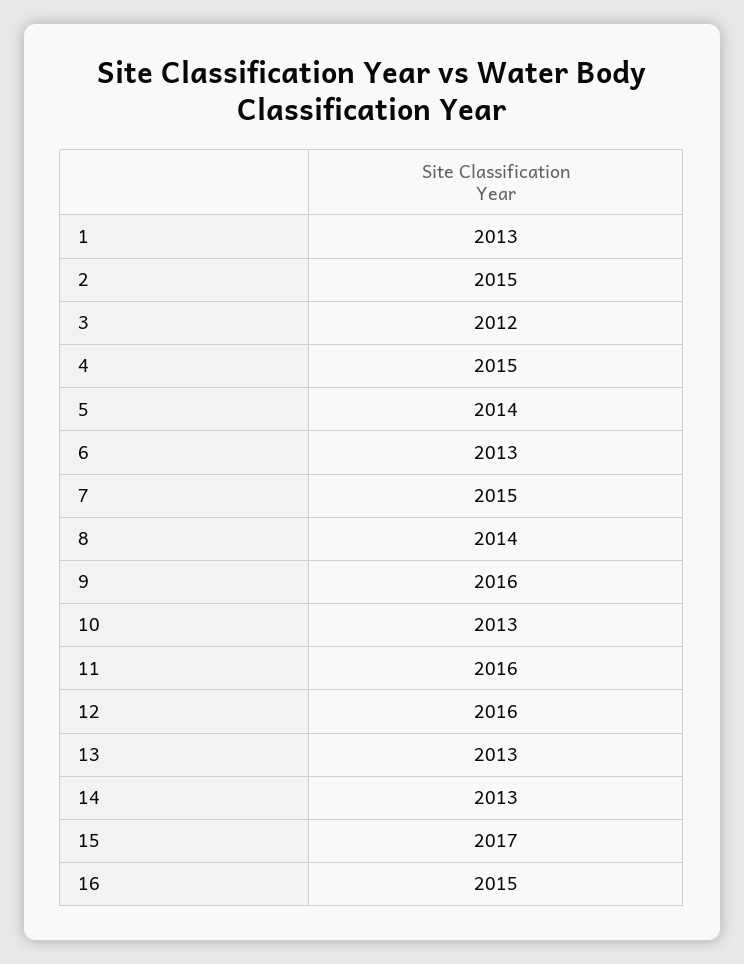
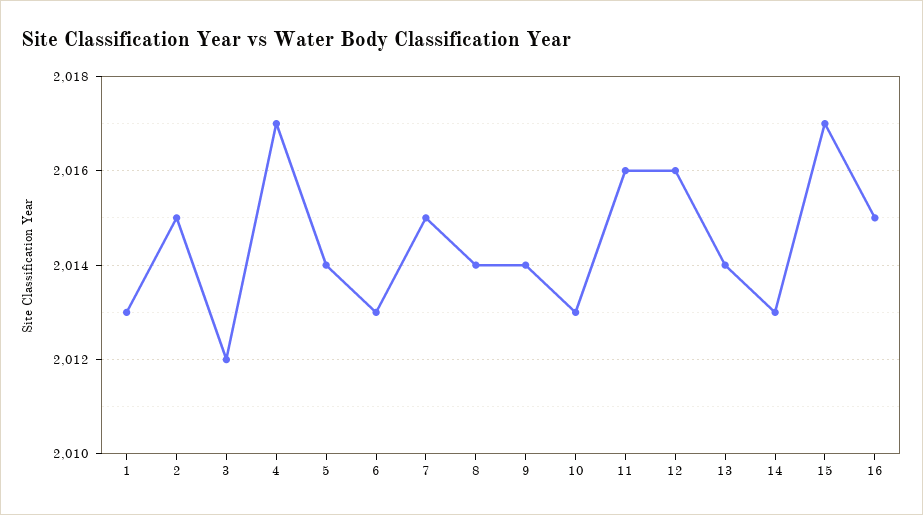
  {
    "1": 2013,
    "2": 2015,
    "3": 2012,
-   "4": 2015,
+   "4": 2017,
    "5": 2014,
    "6": 2013,
    "7": 2015,
    "8": 2014,
-   "9": 2016,
+   "9": 2014,
    "10": 2013,
    "11": 2016,
    "12": 2016,
-   "13": 2013,
+   "13": 2014,
    "14": 2013,
    "15": 2017,
    "16": 2015
  }

